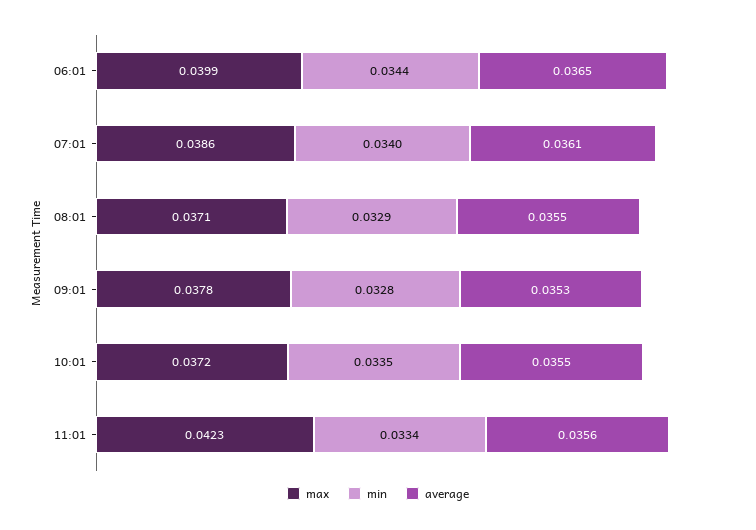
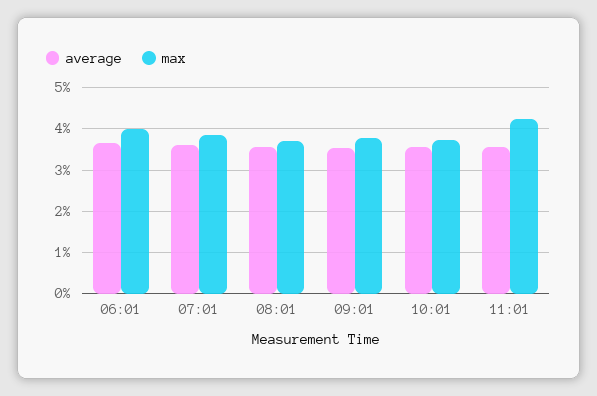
  {
    "max": {
      "06:01": 0.0399,
      "07:01": 0.0386,
      "08:01": 0.0371,
      "09:01": 0.0378,
      "10:01": 0.0372,
      "11:01": 0.0423
    },
-   "min": {
-     "06:01": 0.0344,
-     "07:01": 0.034,
-     "08:01": 0.0329,
-     "09:01": 0.0328,
-     "10:01": 0.0335,
-     "11:01": 0.0334
-   },
    "average": {
      "06:01": 0.0365,
      "07:01": 0.0361,
      "08:01": 0.0355,
      "09:01": 0.0353,
      "10:01": 0.0355,
      "11:01": 0.0356
    }
  }

